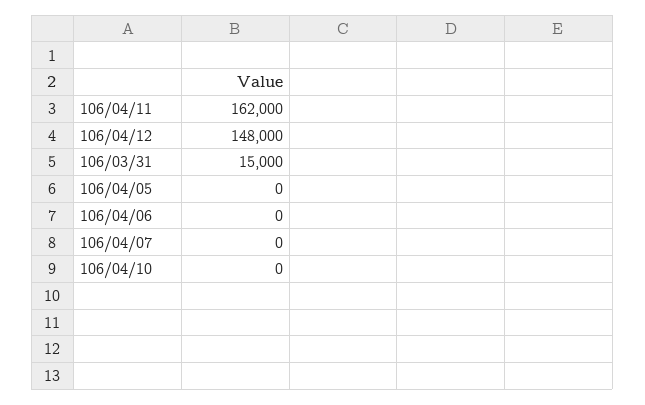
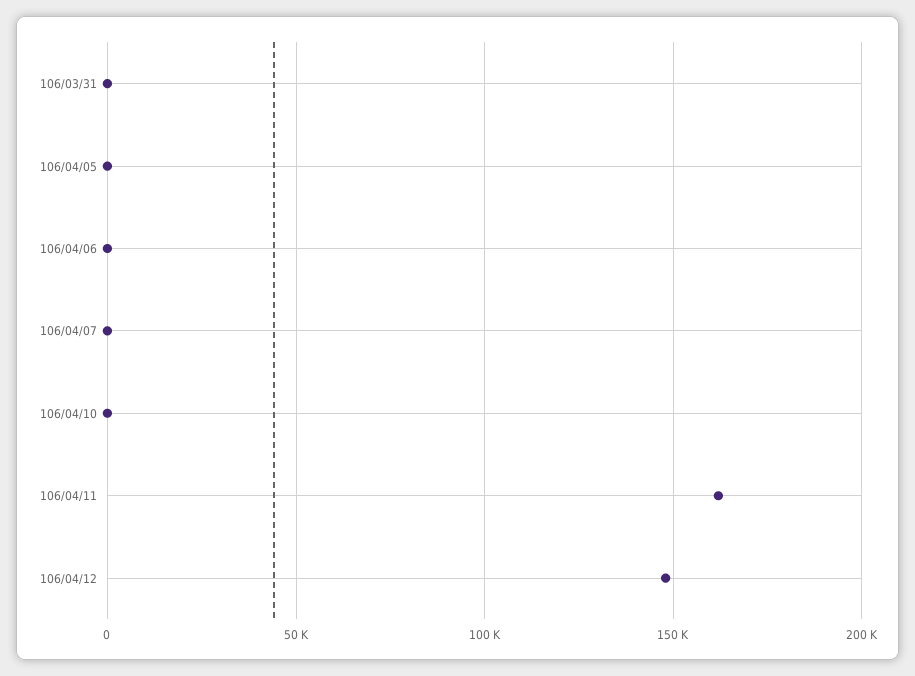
  {
    "106/04/11": 162000,
    "106/04/12": 148000,
-   "106/03/31": 15000,
+   "106/03/31": 0,
    "106/04/05": 0,
    "106/04/06": 0,
    "106/04/07": 0,
    "106/04/10": 0
  }

